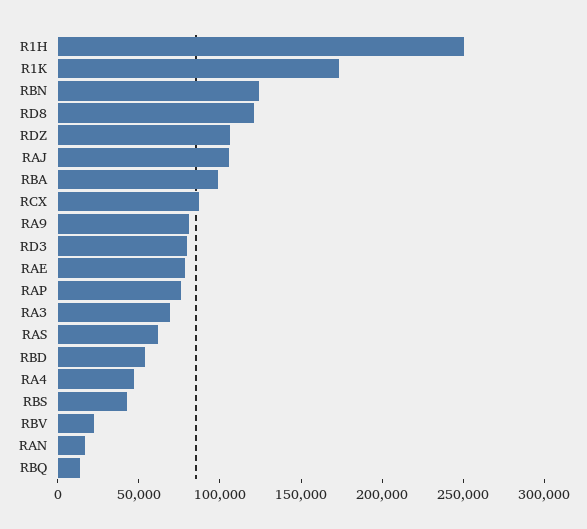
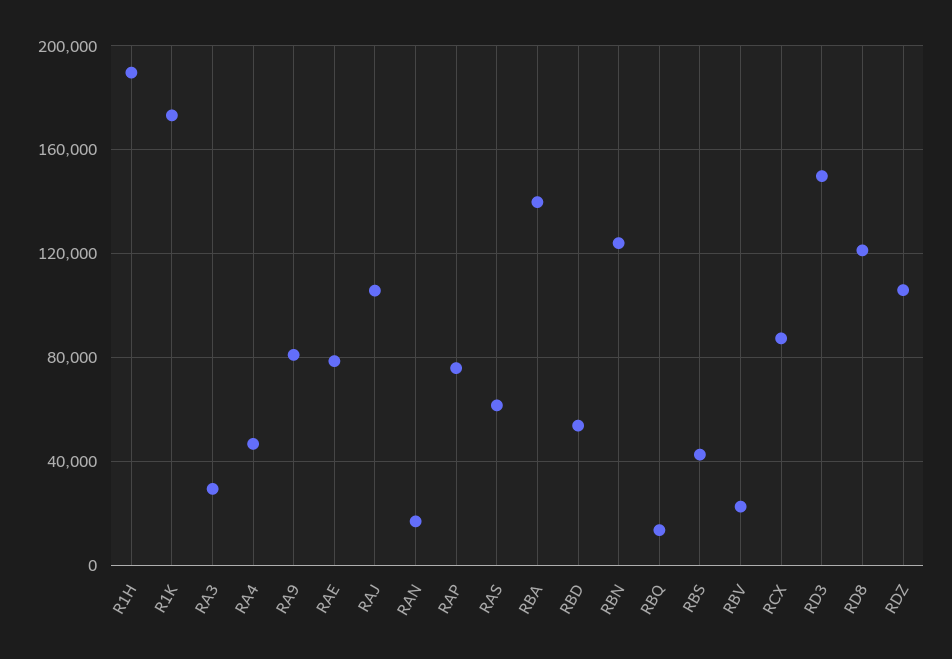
  {
-   "R1H": 250000,
+   "R1H": 190000,
    "R1K": 175000,
    "RBN": 125000,
    "RD8": 120000,
    "RDZ": 105000,
    "RAJ": 105000,
-   "RBA": 100000,
+   "RBA": 140000,
    "RCX": 85000,
    "RA9": 80000,
-   "RD3": 80000,
+   "RD3": 150000,
    "RAE": 80000,
    "RAP": 75000,
-   "RA3": 70000,
+   "RA3": 30000,
    "RAS": 60000,
    "RBD": 55000,
    "RA4": 45000,
    "RBS": 40000,
    "RBV": 20000,
    "RAN": 15000,
    "RBQ": 15000
  }

